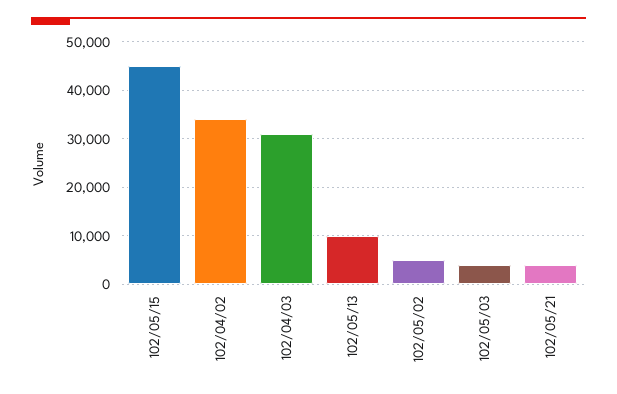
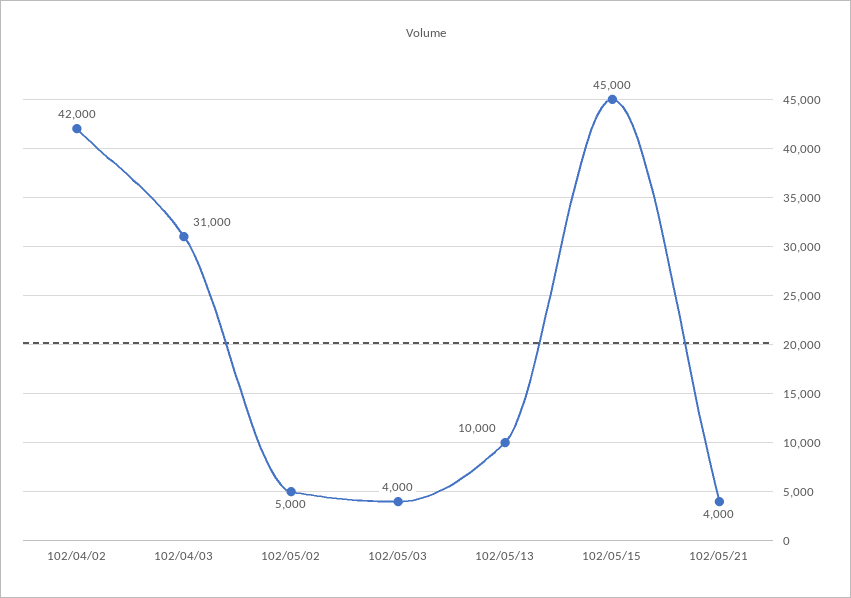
  {
    "102/05/15": 45000,
-   "102/04/02": 34000,
+   "102/04/02": 42000,
    "102/04/03": 31000,
    "102/05/13": 10000,
    "102/05/02": 5000,
    "102/05/03": 4000,
    "102/05/21": 4000
  }

